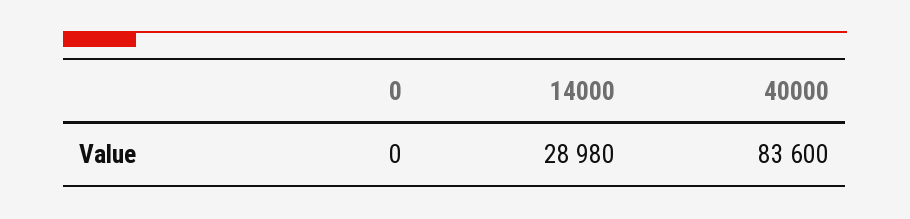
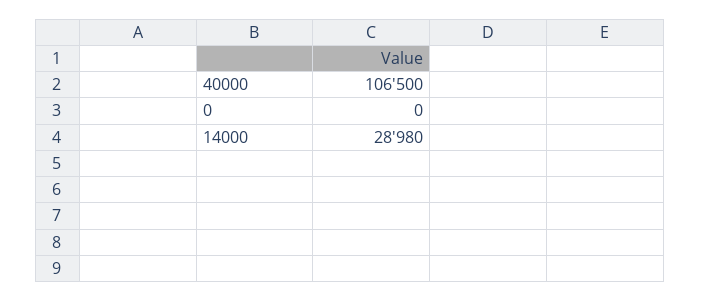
  {
    "0": 0,
    "14000": 28980,
-   "40000": 83600
+   "40000": 106500
  }

